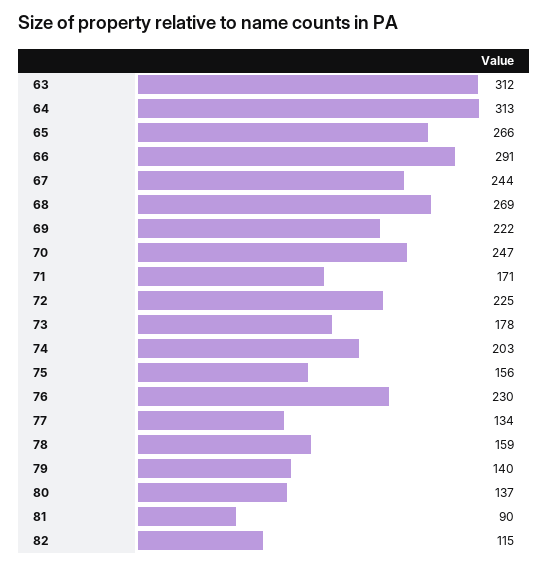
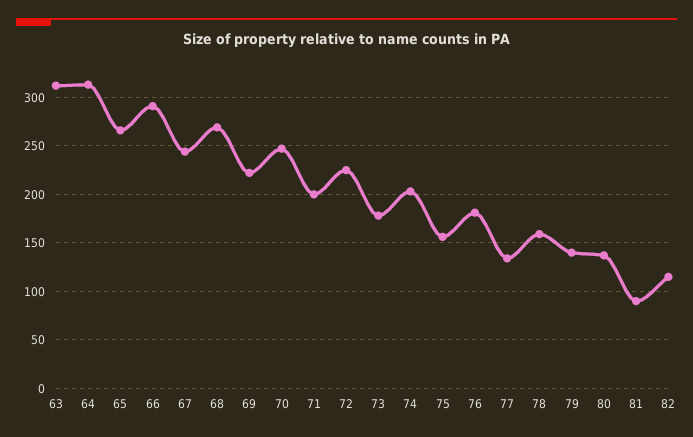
  {
    "63": 312,
    "64": 313,
    "65": 266,
    "66": 291,
    "67": 244,
    "68": 269,
    "69": 222,
    "70": 247,
-   "71": 171,
+   "71": 200,
    "72": 225,
    "73": 178,
    "74": 203,
    "75": 156,
-   "76": 230,
+   "76": 180,
    "77": 134,
    "78": 159,
    "79": 140,
    "80": 137,
    "81": 90,
    "82": 115
  }

